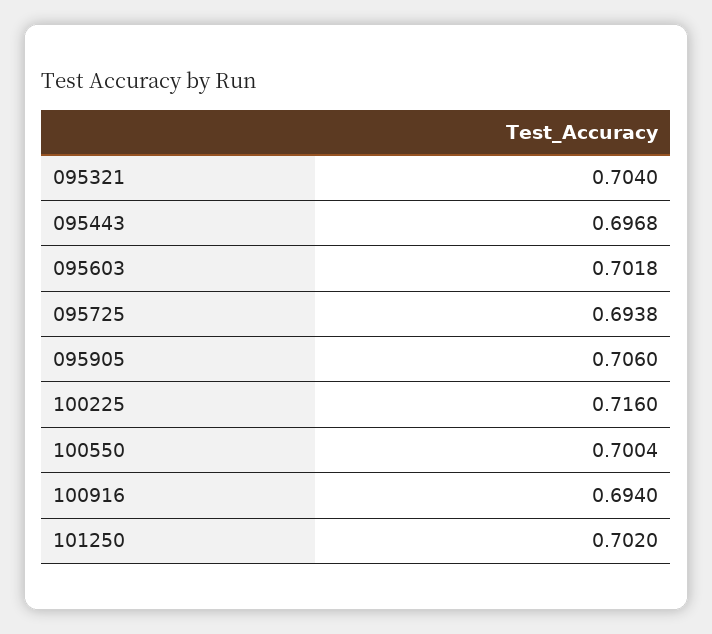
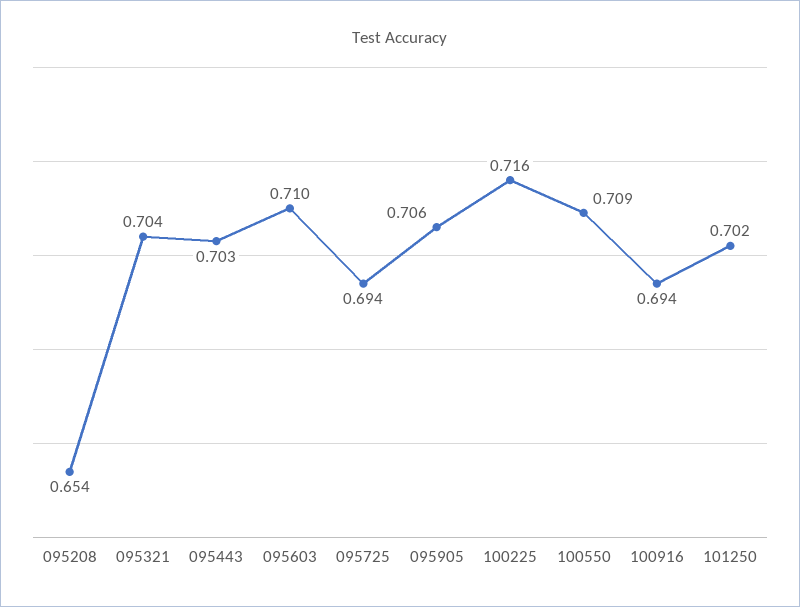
  {
    "095321": 0.704,
-   "095443": 0.6968,
+   "095443": 0.703,
-   "095603": 0.7018,
+   "095603": 0.71,
    "095725": 0.6938,
    "095905": 0.706,
    "100225": 0.716,
-   "100550": 0.7004,
+   "100550": 0.709,
    "100916": 0.694,
-   "101250": 0.702
+   "101250": 0.702,
+   "095208": 0.654
  }

